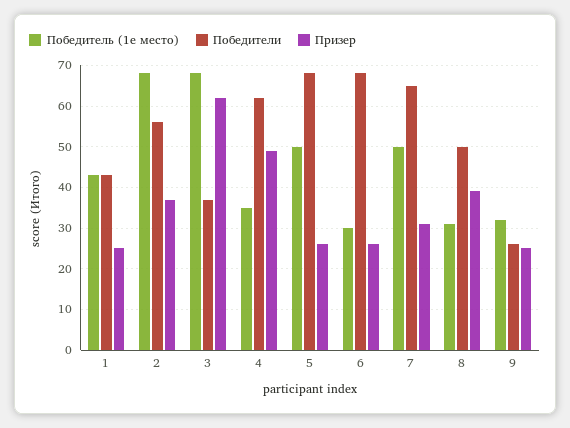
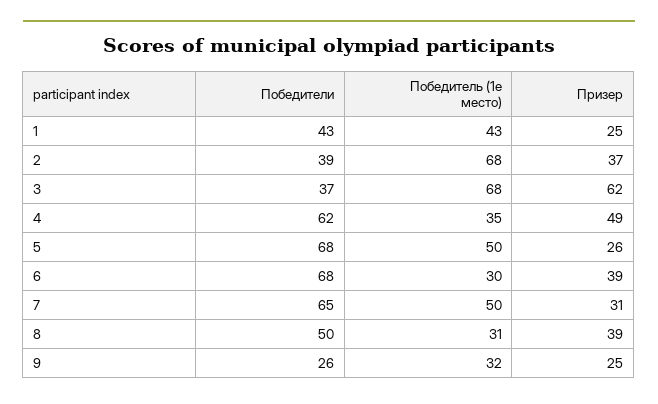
  {
    "Победитель (1е место)": {
      "1": 43,
      "2": 68,
      "3": 68,
      "4": 35,
      "5": 50,
      "6": 30,
      "7": 50,
      "8": 31,
      "9": 32
    },
    "Победители": {
      "1": 43,
-     "2": 55,
+     "2": 39,
      "3": 37,
      "4": 62,
      "5": 68,
      "6": 68,
      "7": 65,
      "8": 50,
      "9": 26
    },
    "Призер": {
      "1": 25,
      "2": 37,
      "3": 62,
      "4": 49,
      "5": 26,
-     "6": 25,
+     "6": 39,
      "7": 31,
      "8": 39,
      "9": 25
    }
  }

